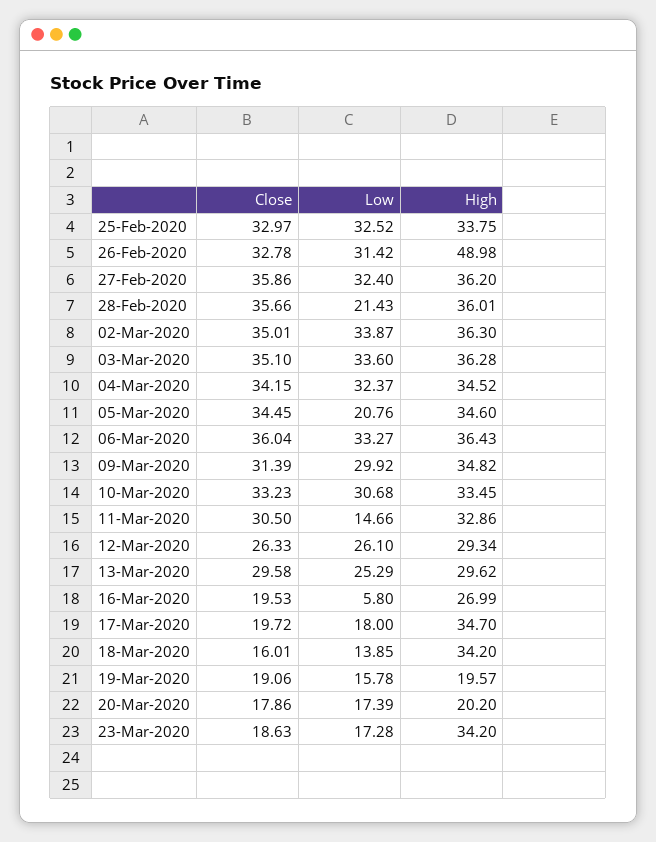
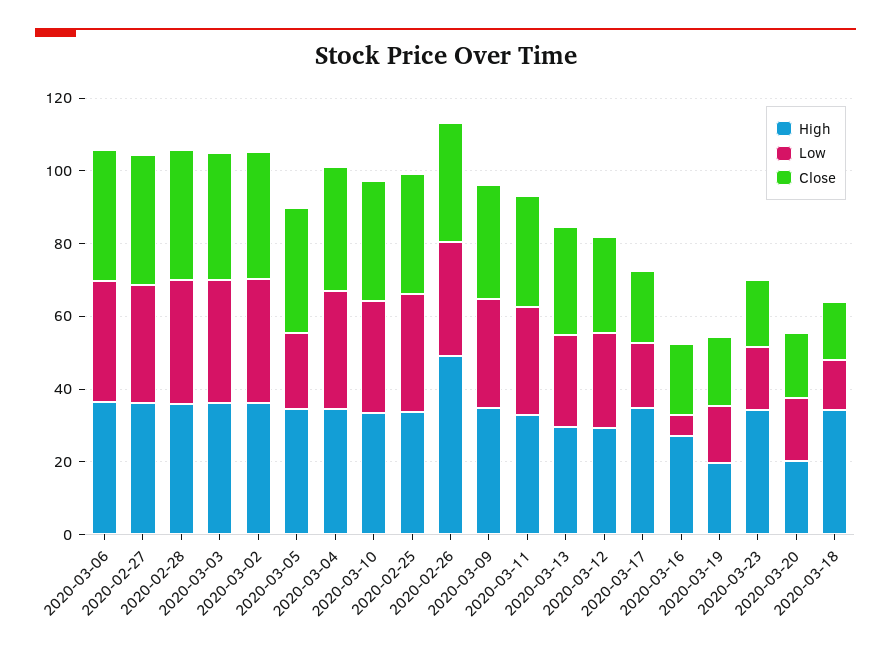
  {
    "Close": {
      "25-Feb-2020": 32.97,
      "26-Feb-2020": 32.78,
      "27-Feb-2020": 35.86,
      "28-Feb-2020": 35.66,
      "02-Mar-2020": 35.01,
      "03-Mar-2020": 35.1,
      "04-Mar-2020": 34.15,
      "05-Mar-2020": 34.45,
      "06-Mar-2020": 36.04,
      "09-Mar-2020": 31.39,
      "10-Mar-2020": 33.23,
      "11-Mar-2020": 30.5,
      "12-Mar-2020": 26.33,
      "13-Mar-2020": 29.58,
      "16-Mar-2020": 19.53,
      "17-Mar-2020": 19.72,
      "18-Mar-2020": 16.01,
      "19-Mar-2020": 19.06,
      "20-Mar-2020": 17.86,
      "23-Mar-2020": 18.63
    },
    "Low": {
      "25-Feb-2020": 32.52,
      "26-Feb-2020": 31.42,
      "27-Feb-2020": 32.4,
-     "28-Feb-2020": 21.43,
+     "28-Feb-2020": 35,
      "02-Mar-2020": 33.87,
      "03-Mar-2020": 33.6,
      "04-Mar-2020": 32.37,
      "05-Mar-2020": 20.76,
      "06-Mar-2020": 33.27,
      "09-Mar-2020": 29.92,
      "10-Mar-2020": 30.68,
-     "11-Mar-2020": 14.66,
+     "11-Mar-2020": 30,
      "12-Mar-2020": 26.1,
      "13-Mar-2020": 25.29,
      "16-Mar-2020": 5.8,
      "17-Mar-2020": 18,
      "18-Mar-2020": 13.85,
      "19-Mar-2020": 15.78,
      "20-Mar-2020": 17.39,
      "23-Mar-2020": 17.28
    },
    "High": {
      "25-Feb-2020": 33.75,
      "26-Feb-2020": 48.98,
      "27-Feb-2020": 36.2,
      "28-Feb-2020": 36.01,
      "02-Mar-2020": 36.3,
      "03-Mar-2020": 36.28,
      "04-Mar-2020": 34.52,
      "05-Mar-2020": 34.6,
      "06-Mar-2020": 36.43,
      "09-Mar-2020": 34.82,
      "10-Mar-2020": 33.45,
      "11-Mar-2020": 32.86,
      "12-Mar-2020": 29.34,
      "13-Mar-2020": 29.62,
      "16-Mar-2020": 26.99,
      "17-Mar-2020": 34.7,
      "18-Mar-2020": 34.2,
      "19-Mar-2020": 19.57,
      "20-Mar-2020": 20.2,
      "23-Mar-2020": 34.2
    }
  }

